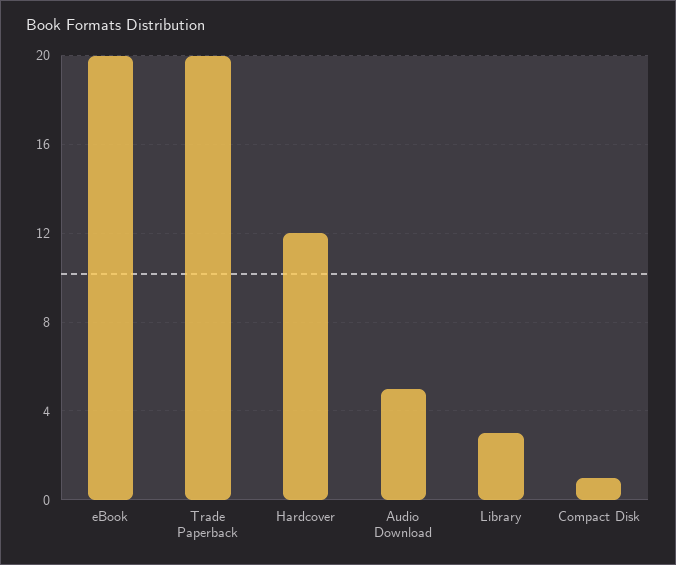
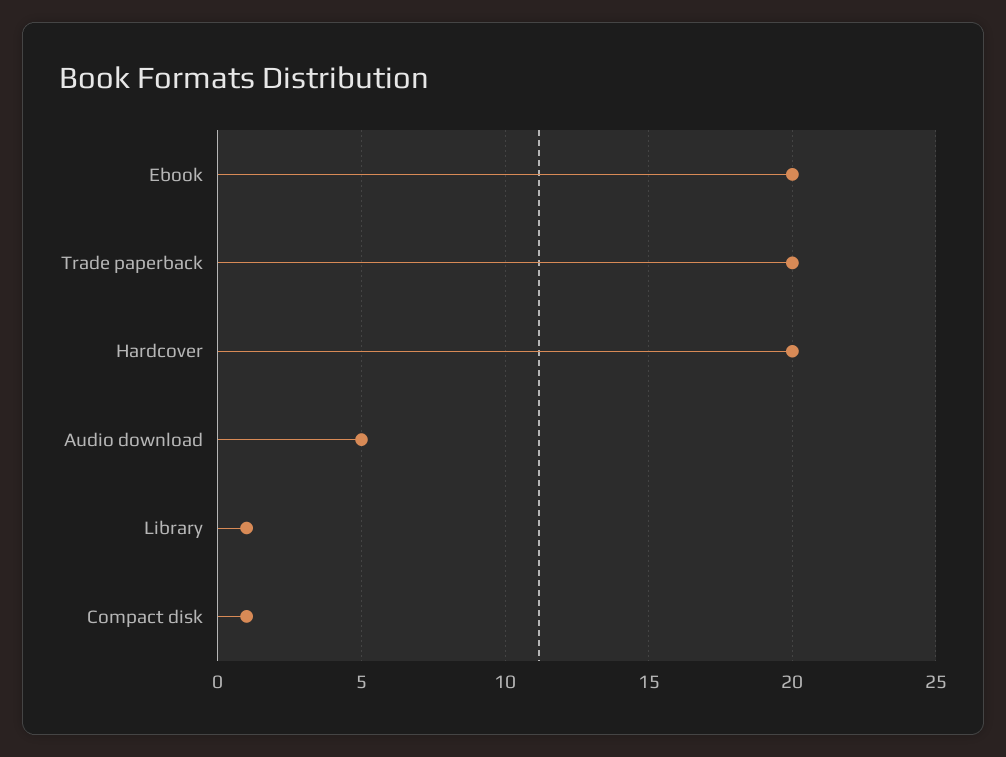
  {
    "eBook": 20,
    "Trade Paperback": 20,
-   "Hardcover": 12,
+   "Hardcover": 20,
    "Audio Download": 5,
-   "Library": 3,
+   "Library": 1,
    "Compact Disk": 1
  }

